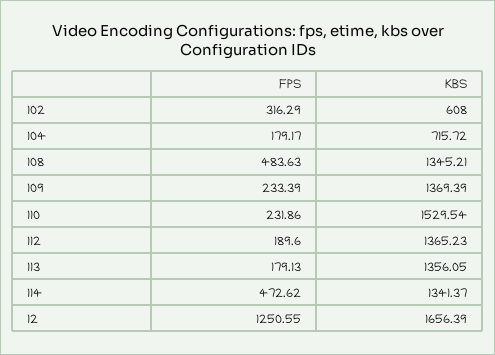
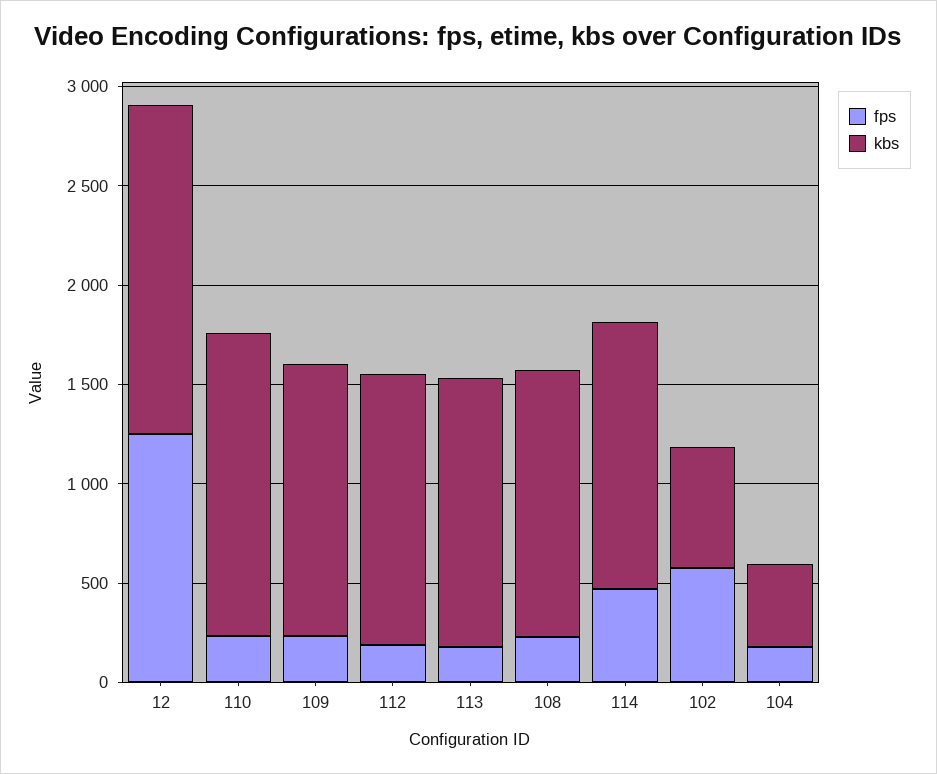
  {
    "FPS": {
-     "102": 316.29,
+     "102": 600,
      "104": 179.17,
-     "108": 483.63,
+     "108": 200,
      "109": 233.39,
      "110": 231.86,
      "112": 189.6,
      "113": 179.13,
      "114": 472.62,
      "12": 1250.55
    },
    "KBS": {
      "102": 608,
-     "104": 715.72,
+     "104": 400,
      "108": 1345.21,
      "109": 1369.39,
      "110": 1529.54,
      "112": 1365.23,
      "113": 1356.05,
      "114": 1341.37,
      "12": 1656.39
    }
  }

